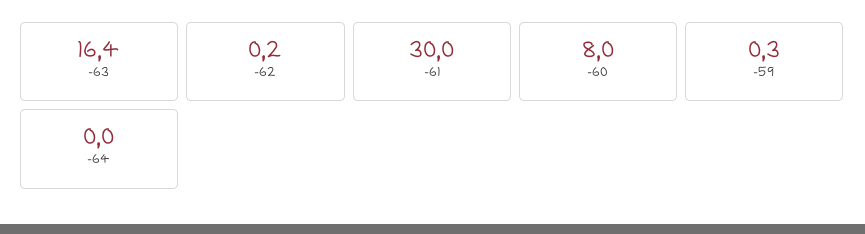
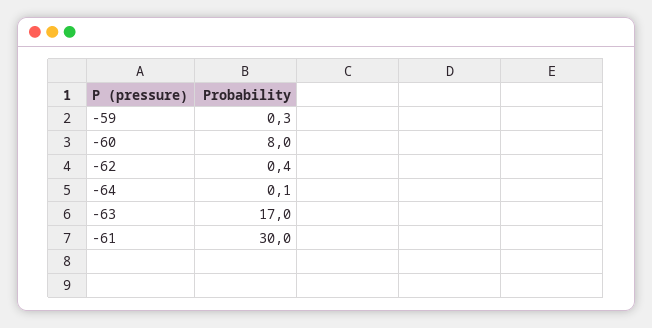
  {
-   "-63": 16.4,
+   "-63": 17,
-   "-62": 0.2,
+   "-62": 0.4,
    "-61": 30,
    "-60": 8,
    "-59": 0.3,
-   "-64": 0
+   "-64": 0.1
  }

